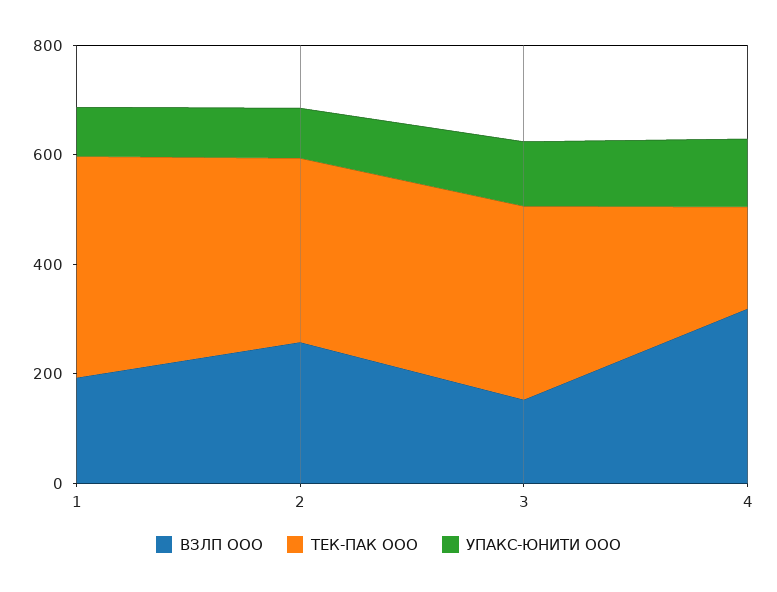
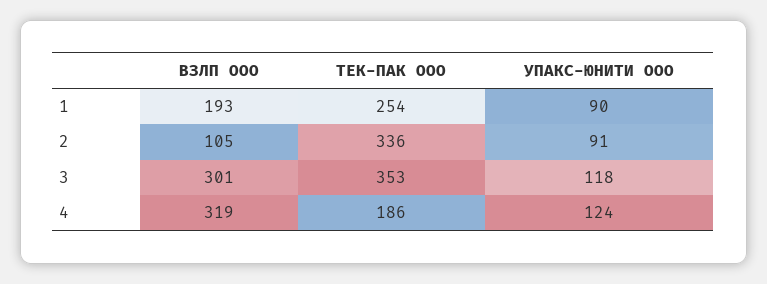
  {
    "ВЗЛП ООО": {
      "1": 193,
-     "2": 250,
+     "2": 105,
-     "3": 150,
+     "3": 301,
      "4": 319
    },
    "ТЕК-ПАК ООО": {
-     "1": 400,
+     "1": 254,
      "2": 336,
      "3": 353,
      "4": 186
    },
    "УПАКС-ЮНИТИ ООО": {
      "1": 90,
      "2": 91,
      "3": 118,
      "4": 124
    }
  }

